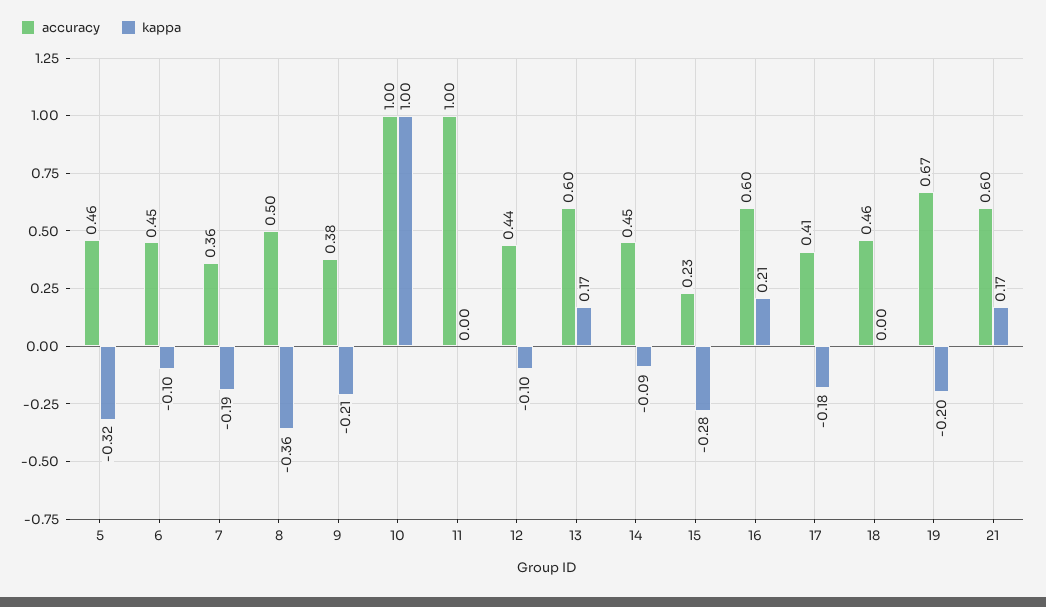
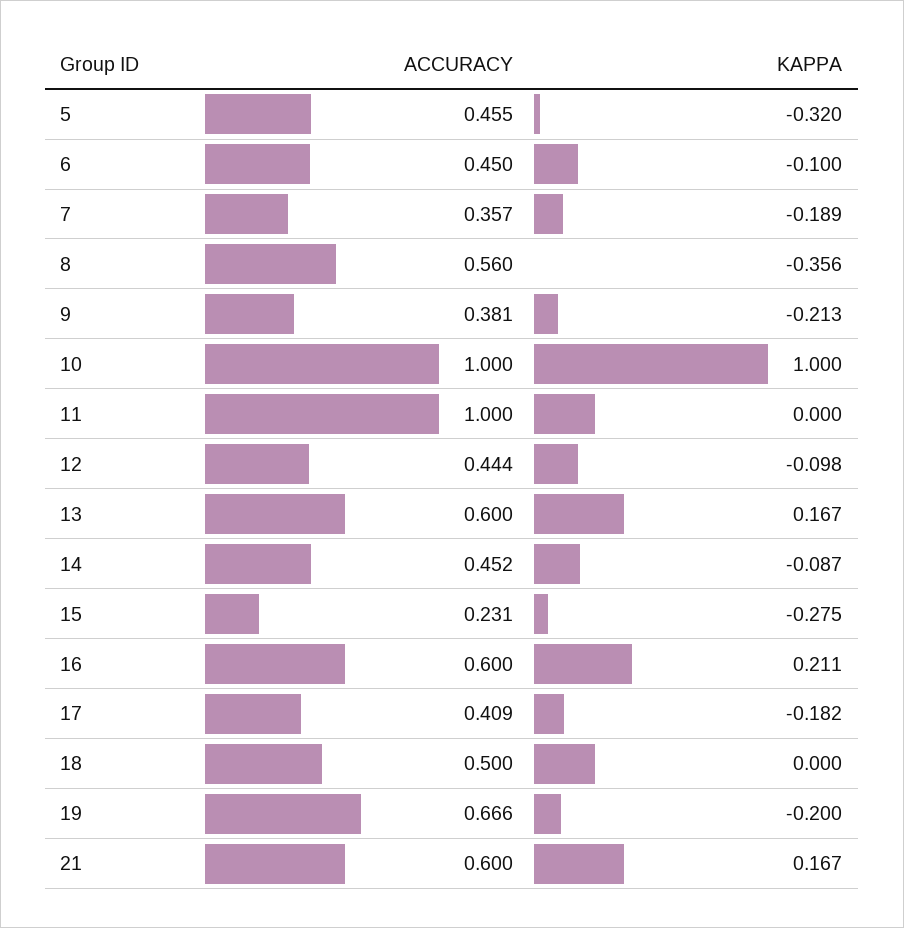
  {
    "accuracy": {
      "5": 0.455,
      "6": 0.45,
      "7": 0.357,
-     "8": 0.5,
+     "8": 0.56,
      "9": 0.381,
      "10": 1,
      "11": 1,
      "12": 0.444,
      "13": 0.6,
      "14": 0.452,
      "15": 0.231,
      "16": 0.6,
      "17": 0.409,
-     "18": 0.46,
+     "18": 0.5,
      "19": 0.666,
      "21": 0.6
    },
    "kappa": {
      "5": -0.32,
      "6": -0.1,
      "7": -0.189,
      "8": -0.356,
      "9": -0.213,
      "10": 1,
      "11": 0,
      "12": -0.098,
      "13": 0.167,
      "14": -0.087,
      "15": -0.275,
      "16": 0.211,
      "17": -0.182,
      "18": 0,
      "19": -0.2,
      "21": 0.167
    }
  }

